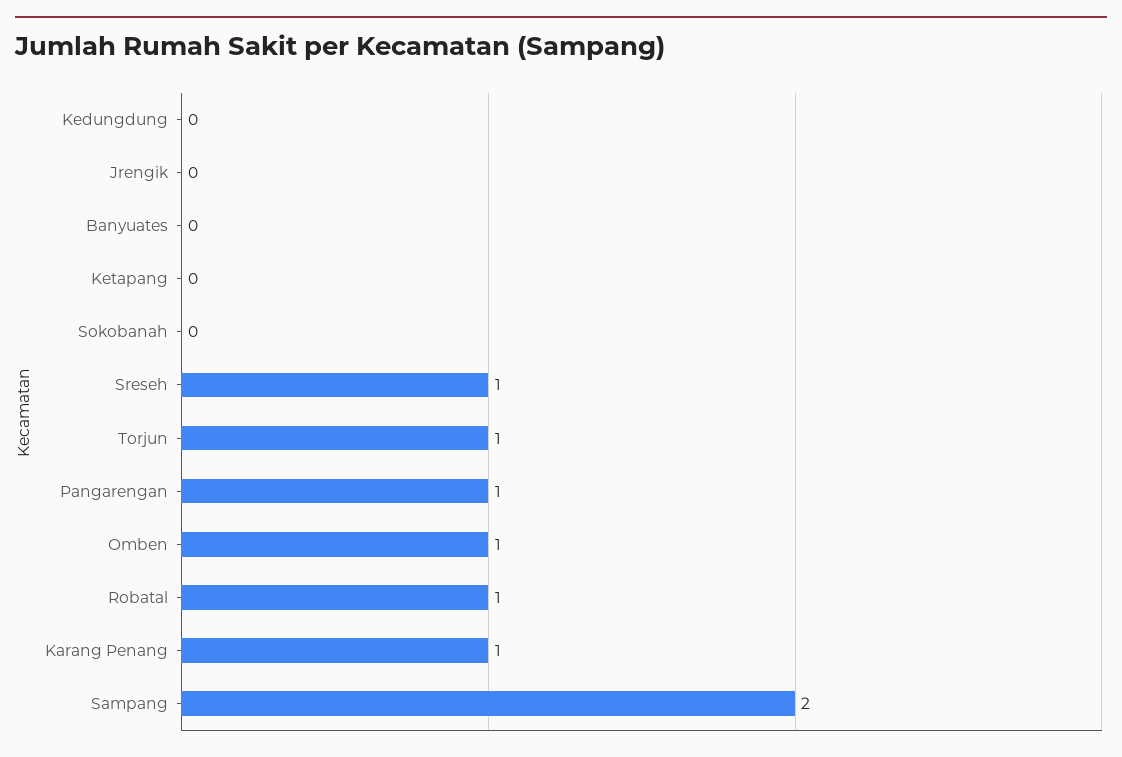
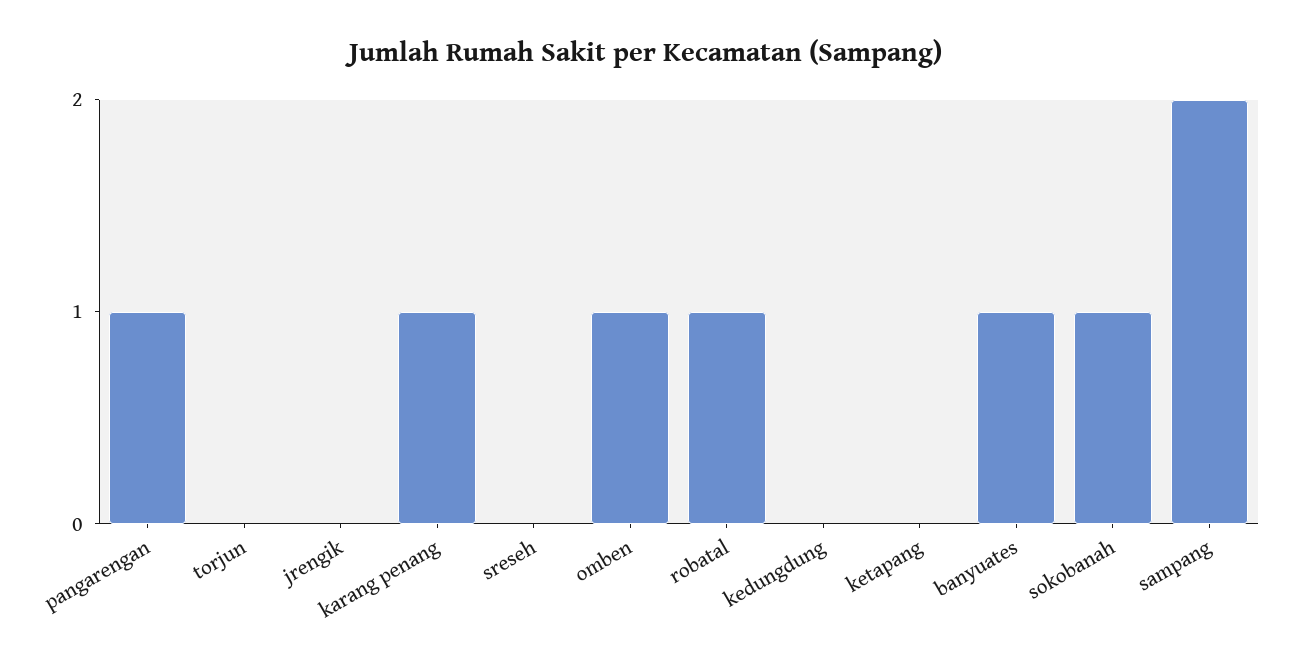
  {
    "Kedungdung": 0,
    "Jrengik": 0,
-   "Banyuates": 0,
+   "Banyuates": 1,
    "Ketapang": 0,
-   "Sokobanah": 0,
+   "Sokobanah": 1,
-   "Sreseh": 1,
+   "Sreseh": 0,
-   "Torjun": 1,
+   "Torjun": 0,
    "Pangarengan": 1,
    "Omben": 1,
    "Robatal": 1,
    "Karang Penang": 1,
    "Sampang": 2
  }

